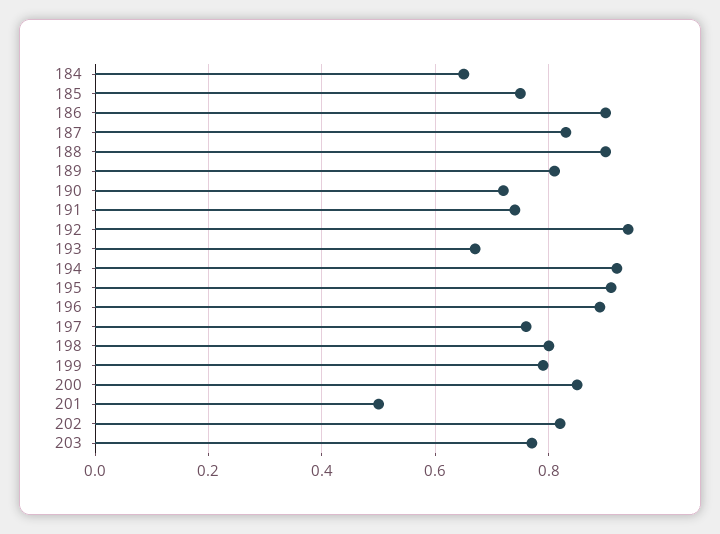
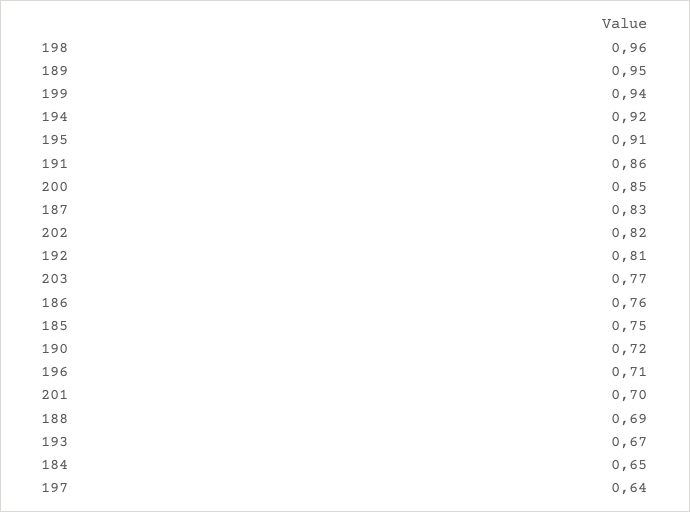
  {
    "184": 0.65,
    "185": 0.75,
-   "186": 0.9,
+   "186": 0.76,
    "187": 0.83,
-   "188": 0.9,
+   "188": 0.69,
-   "189": 0.8,
+   "189": 0.95,
    "190": 0.72,
-   "191": 0.75,
+   "191": 0.86,
-   "192": 0.95,
+   "192": 0.81,
    "193": 0.67,
    "194": 0.92,
    "195": 0.91,
-   "196": 0.9,
+   "196": 0.71,
-   "197": 0.75,
+   "197": 0.64,
-   "198": 0.8,
+   "198": 0.96,
-   "199": 0.8,
+   "199": 0.94,
    "200": 0.85,
-   "201": 0.5,
+   "201": 0.7,
    "202": 0.82,
    "203": 0.77
  }

